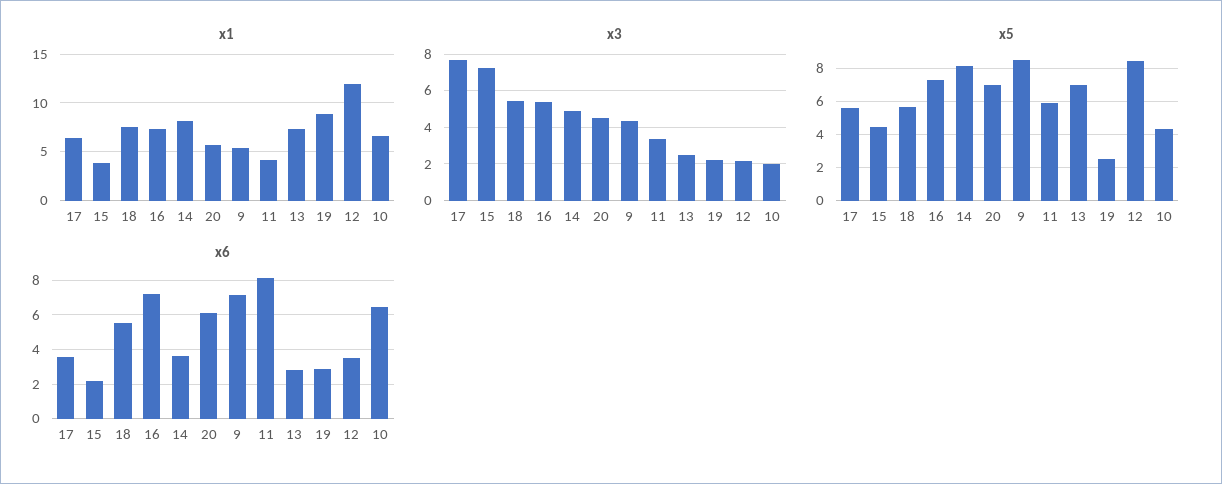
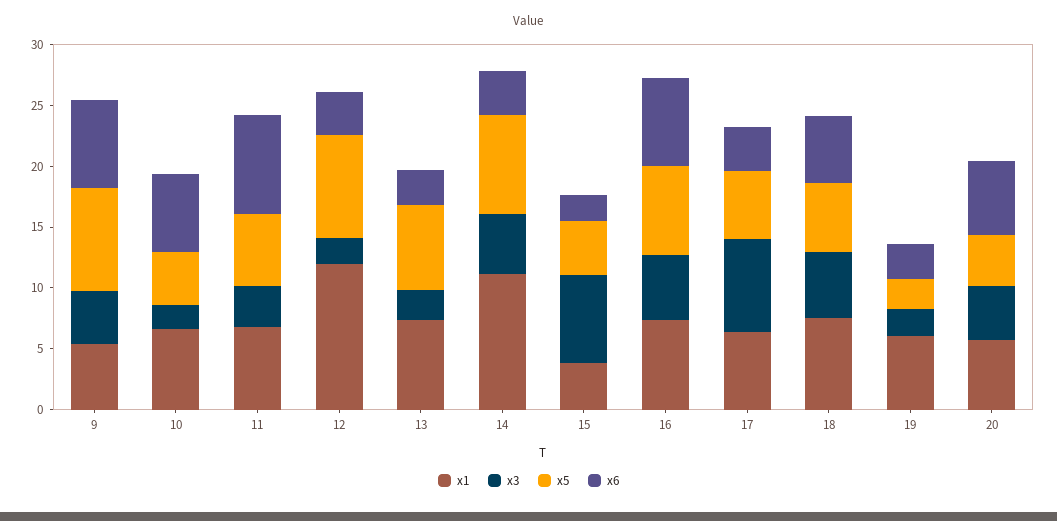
  {
    "x1": {
      "17": 6,
      "15": 4,
      "18": 8,
      "16": 7,
-     "14": 8,
+     "14": 11,
      "20": 6,
      "9": 5,
-     "11": 4,
+     "11": 7,
      "13": 7,
-     "19": 9,
+     "19": 6,
      "12": 12,
      "10": 7
    },
    "x3": {
      "17": 7.5,
      "15": 7,
      "18": 5.5,
      "16": 5.5,
      "14": 5,
      "20": 4.5,
      "9": 4.5,
      "11": 3.5,
      "13": 2.5,
      "19": 2,
      "12": 2,
      "10": 2
    },
    "x5": {
      "17": 5.5,
      "15": 4.5,
      "18": 5.5,
      "16": 7.5,
      "14": 8,
-     "20": 7,
+     "20": 4,
      "9": 8.5,
      "11": 6,
      "13": 7,
      "19": 2.5,
      "12": 8.5,
      "10": 4.5
    },
    "x6": {
      "17": 3.5,
      "15": 2,
      "18": 5.5,
      "16": 7,
      "14": 3.5,
      "20": 6,
      "9": 7,
      "11": 8,
      "13": 3,
      "19": 3,
      "12": 3.5,
      "10": 6.5
    }
  }

